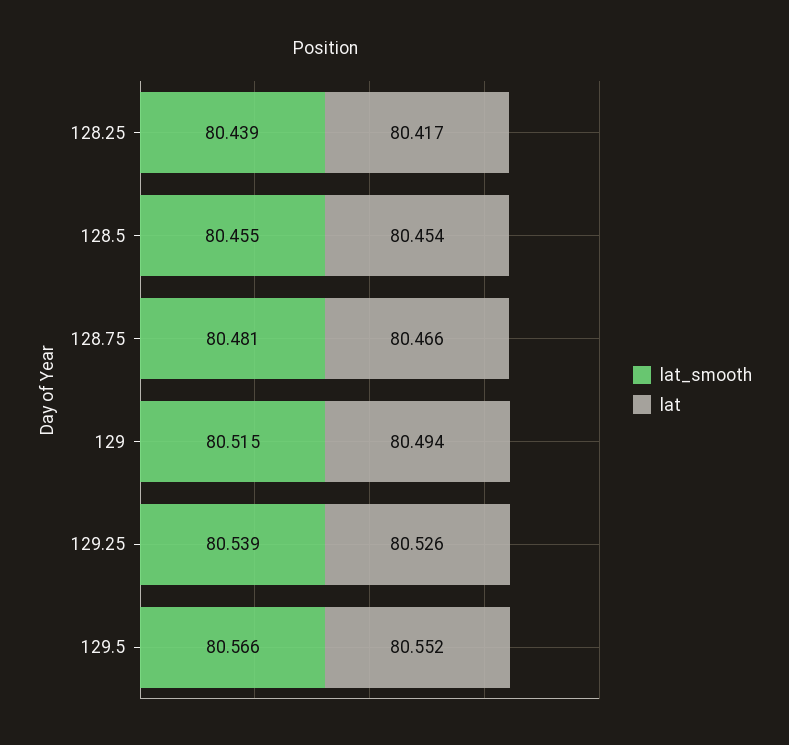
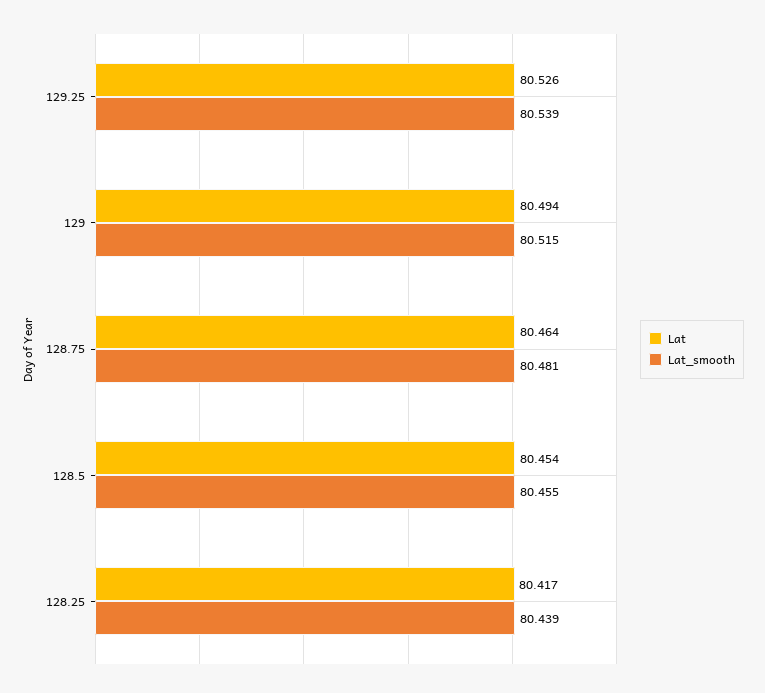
  {
    "lat_smooth": {
      "128.25": 80.439,
      "128.5": 80.455,
      "128.75": 80.481,
      "129": 80.515,
-     "129.25": 80.539,
+     "129.25": 80.539
-     "129.5": 80.566
    },
    "lat": {
      "128.25": 80.417,
      "128.5": 80.454,
-     "128.75": 80.466,
+     "128.75": 80.464,
      "129": 80.494,
-     "129.25": 80.526,
+     "129.25": 80.526
-     "129.5": 80.552
    }
  }

